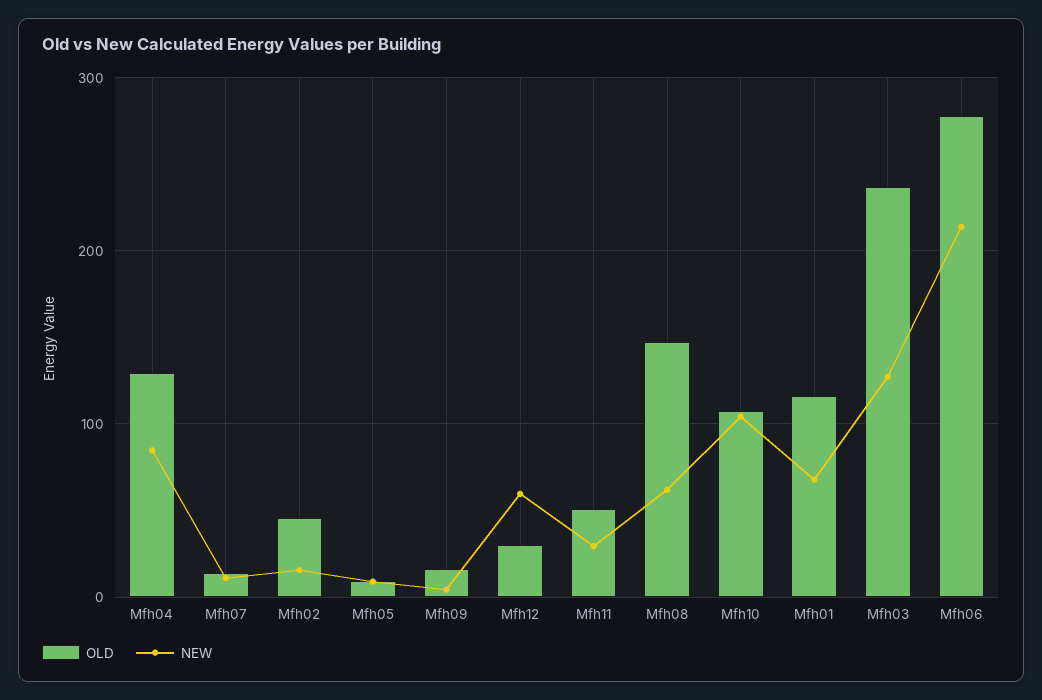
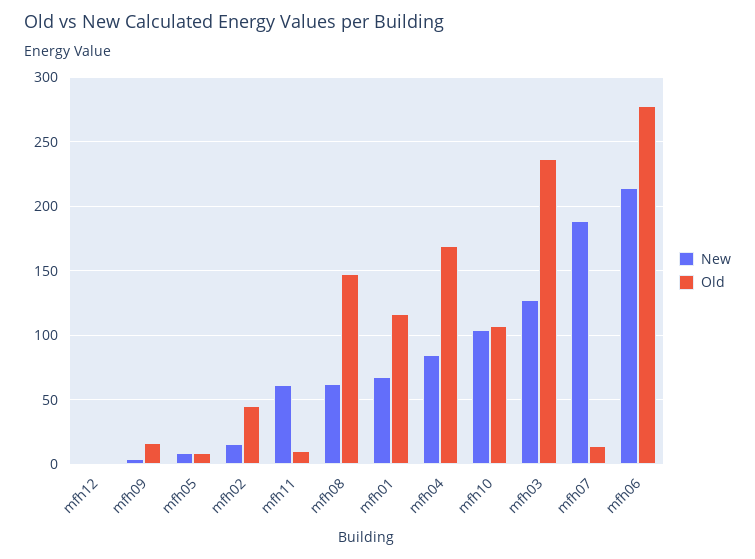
  {
    "OLD": {
-     "Mfh04": 130,
+     "Mfh04": 170,
      "Mfh07": 15,
      "Mfh02": 45,
      "Mfh05": 10,
      "Mfh09": 15,
-     "Mfh12": 30,
+     "Mfh12": 0,
-     "Mfh11": 50,
+     "Mfh11": 10,
      "Mfh08": 145,
      "Mfh10": 105,
      "Mfh01": 115,
      "Mfh03": 235,
      "Mfh06": 280
    },
    "NEW": {
      "Mfh04": 85,
-     "Mfh07": 10,
+     "Mfh07": 190,
      "Mfh02": 15,
      "Mfh05": 10,
      "Mfh09": 5,
-     "Mfh12": 60,
+     "Mfh12": 0,
-     "Mfh11": 30,
+     "Mfh11": 60,
      "Mfh08": 60,
      "Mfh10": 105,
      "Mfh01": 70,
      "Mfh03": 125,
      "Mfh06": 215
    }
  }

